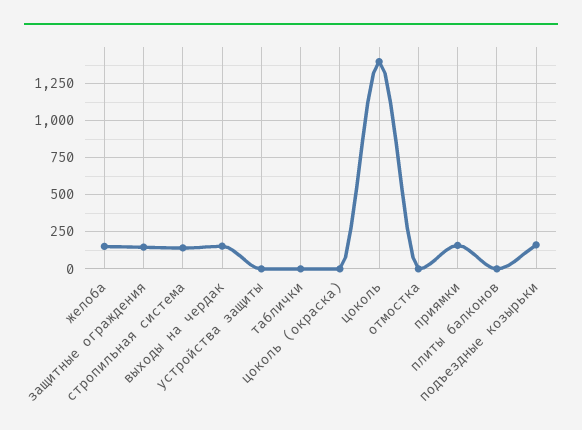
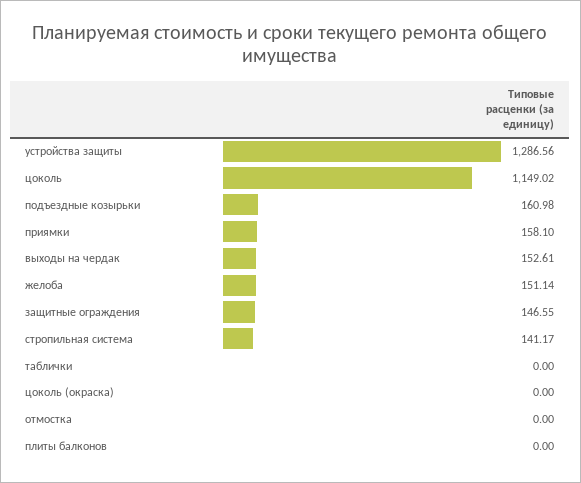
  {
    "желоба": 151.14,
    "защитные ограждения": 146.55,
    "стропильная система": 141.17,
    "выходы на чердак": 152.61,
-   "устройства защиты": 0,
+   "устройства защиты": 1286.56,
    "таблички": 0,
    "цоколь (окраска)": 0,
-   "цоколь": 1400,
+   "цоколь": 1149.02,
    "отмостка": 0,
    "приямки": 158.1,
    "плиты балконов": 0,
    "подъездные козырьки": 160.98
  }

